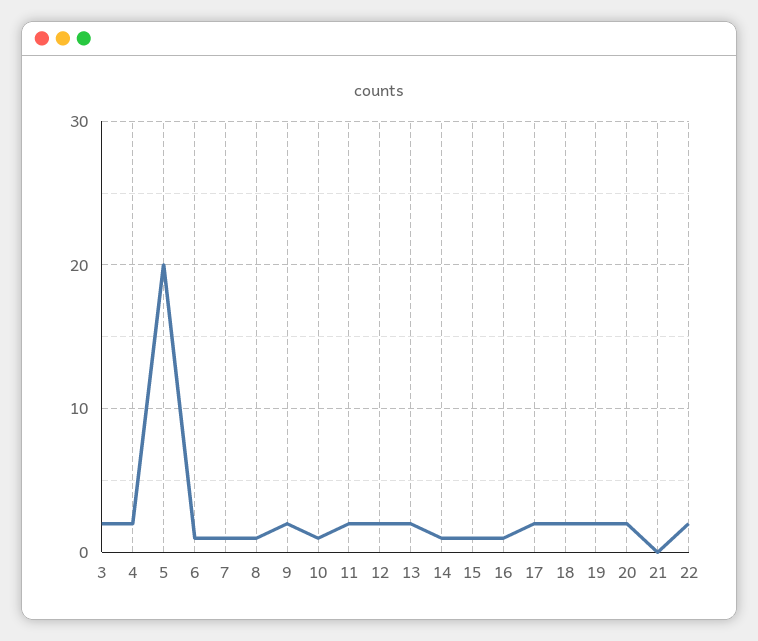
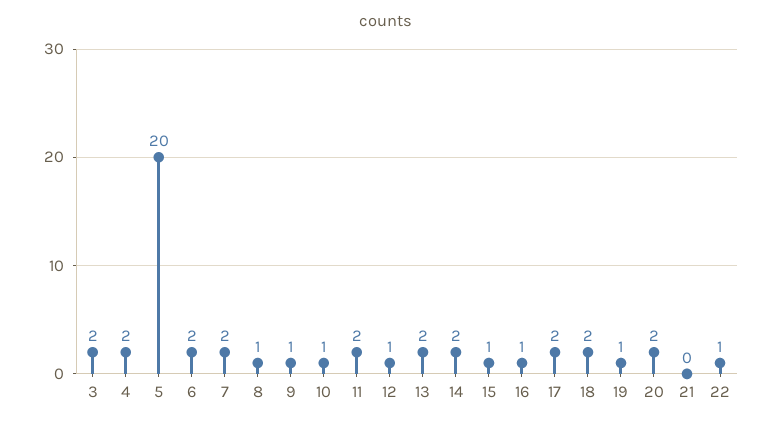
  {
    "3": 2,
    "4": 2,
    "5": 20,
-   "6": 1,
+   "6": 2,
-   "7": 1,
+   "7": 2,
    "8": 1,
-   "9": 2,
+   "9": 1,
    "10": 1,
    "11": 2,
-   "12": 2,
+   "12": 1,
    "13": 2,
-   "14": 1,
+   "14": 2,
    "15": 1,
    "16": 1,
    "17": 2,
    "18": 2,
-   "19": 2,
+   "19": 1,
    "20": 2,
    "21": 0,
-   "22": 2
+   "22": 1
  }

